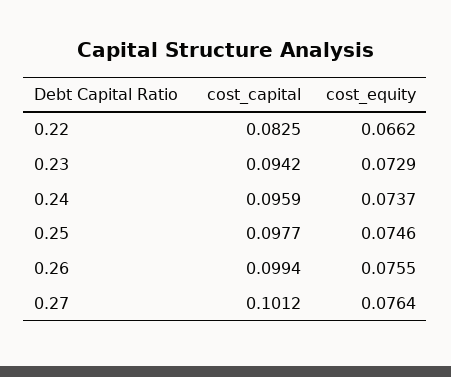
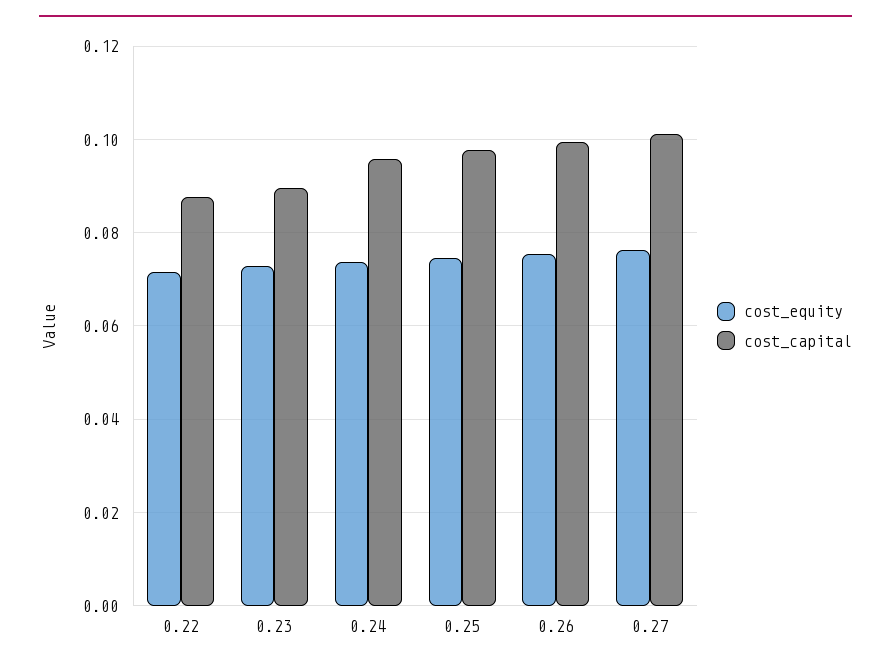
  {
    "cost_capital": {
-     "0.22": 0.0825,
+     "0.22": 0.088,
-     "0.23": 0.0942,
+     "0.23": 0.09,
      "0.24": 0.0959,
      "0.25": 0.0977,
      "0.26": 0.0994,
      "0.27": 0.1012
    },
    "cost_equity": {
-     "0.22": 0.0662,
+     "0.22": 0.072,
      "0.23": 0.0729,
      "0.24": 0.0737,
      "0.25": 0.0746,
      "0.26": 0.0755,
      "0.27": 0.0764
    }
  }

